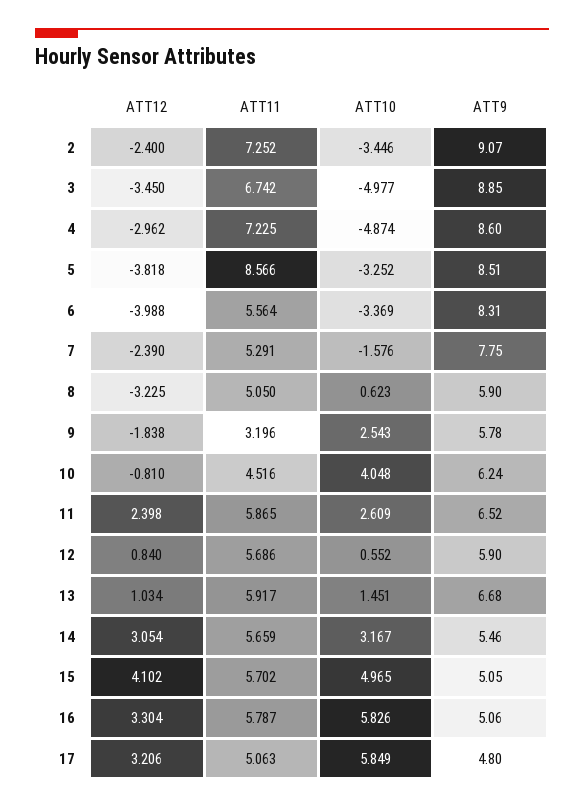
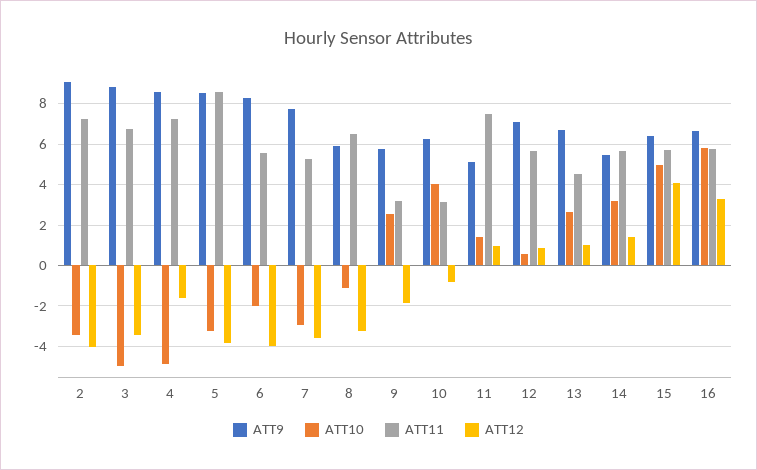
  {
    "ATT12": {
-     "2": -2.4,
+     "2": -4,
      "3": -3.45,
-     "4": -2.962,
+     "4": -1.5,
      "5": -3.818,
      "6": -3.988,
-     "7": -2.39,
+     "7": -3.5,
      "8": -3.225,
      "9": -1.838,
      "10": -0.81,
-     "11": 2.398,
+     "11": 1,
      "12": 0.84,
      "13": 1.034,
-     "14": 3.054,
+     "14": 1.5,
      "15": 4.102,
-     "16": 3.304,
+     "16": 3.304
-     "17": 3.206
    },
    "ATT11": {
      "2": 7.252,
      "3": 6.742,
      "4": 7.225,
      "5": 8.566,
      "6": 5.564,
      "7": 5.291,
-     "8": 5.05,
+     "8": 6.5,
      "9": 3.196,
-     "10": 4.516,
+     "10": 3,
-     "11": 5.865,
+     "11": 7.5,
      "12": 5.686,
-     "13": 5.917,
+     "13": 4.5,
      "14": 5.659,
      "15": 5.702,
-     "16": 5.787,
+     "16": 5.787
-     "17": 5.063
    },
    "ATT10": {
      "2": -3.446,
      "3": -4.977,
      "4": -4.874,
      "5": -3.252,
-     "6": -3.369,
+     "6": -2,
-     "7": -1.576,
+     "7": -3,
-     "8": 0.623,
+     "8": -1,
      "9": 2.543,
      "10": 4.048,
-     "11": 2.609,
+     "11": 1.5,
      "12": 0.552,
-     "13": 1.451,
+     "13": 2.5,
      "14": 3.167,
      "15": 4.965,
-     "16": 5.826,
+     "16": 5.826
-     "17": 5.849
    },
    "ATT9": {
      "2": 9.07,
      "3": 8.85,
      "4": 8.6,
      "5": 8.51,
      "6": 8.31,
      "7": 7.75,
      "8": 5.9,
      "9": 5.78,
      "10": 6.24,
-     "11": 6.52,
+     "11": 5,
-     "12": 5.9,
+     "12": 7,
      "13": 6.68,
      "14": 5.46,
-     "15": 5.05,
+     "15": 6.5,
-     "16": 5.06,
+     "16": 6.5
-     "17": 4.8
    }
  }

